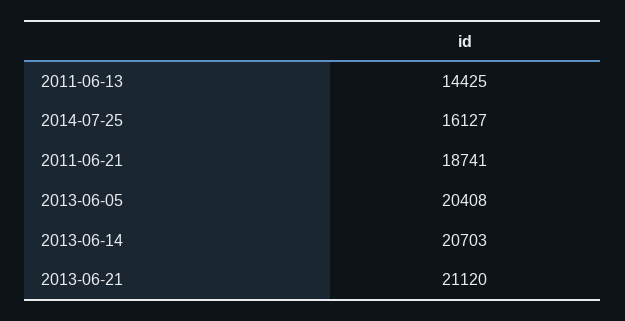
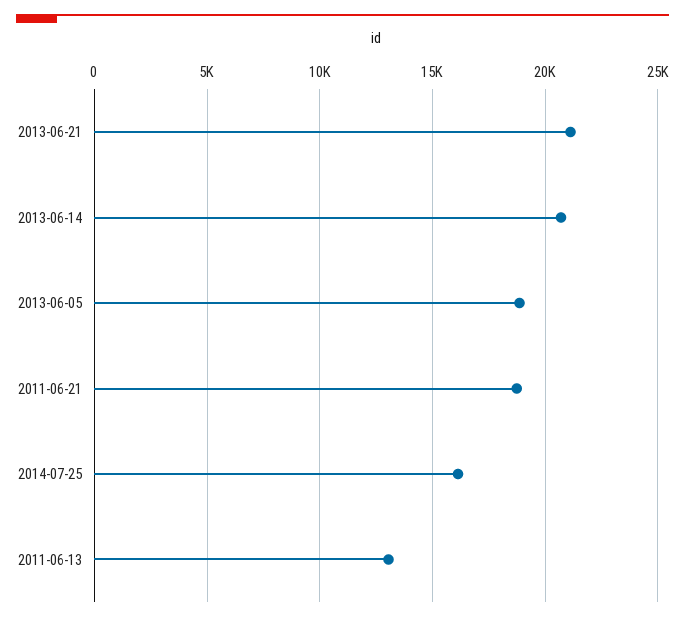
  {
-   "2011-06-13": 14425,
+   "2011-06-13": 13000,
    "2014-07-25": 16127,
    "2011-06-21": 18741,
-   "2013-06-05": 20408,
+   "2013-06-05": 19000,
    "2013-06-14": 20703,
    "2013-06-21": 21120
  }

